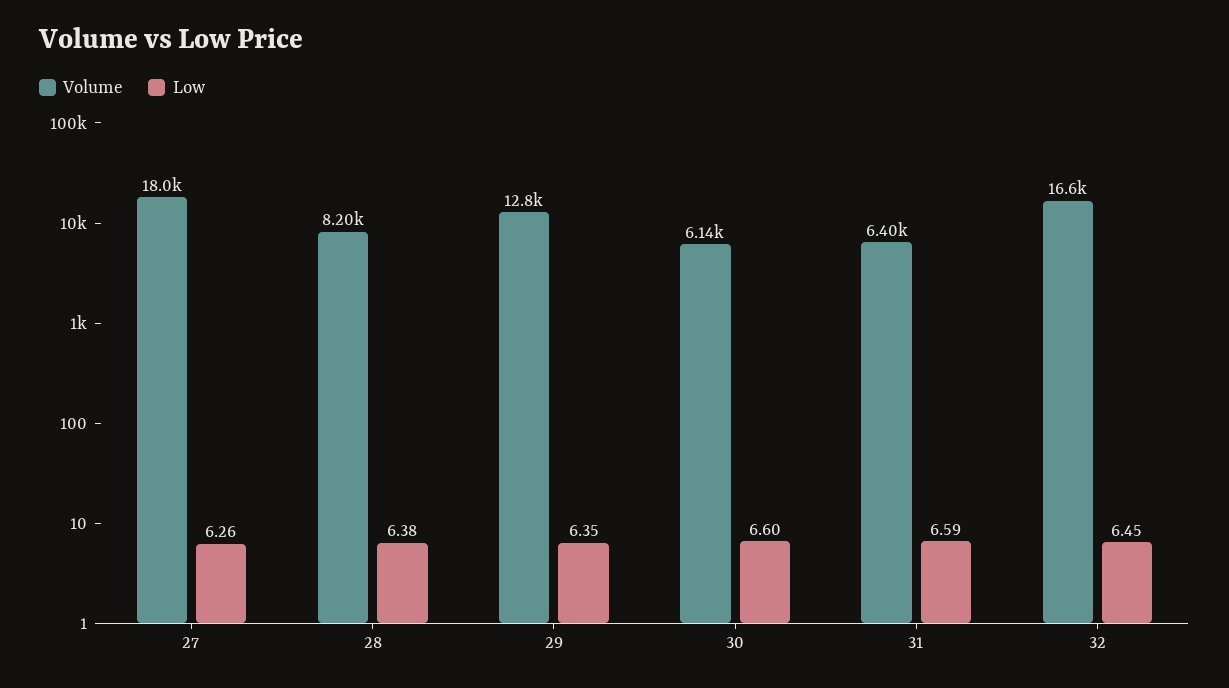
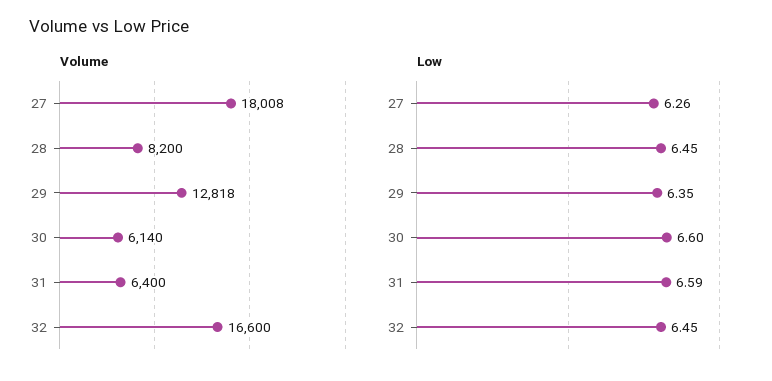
  {
    "Volume": {
      "27": 18008,
      "28": 8200,
      "29": 12818,
      "30": 6140,
      "31": 6400,
      "32": 16600
    },
    "Low": {
      "27": 6.26,
-     "28": 6.38,
+     "28": 6.45,
      "29": 6.35,
      "30": 6.6,
      "31": 6.59,
      "32": 6.45
    }
  }

